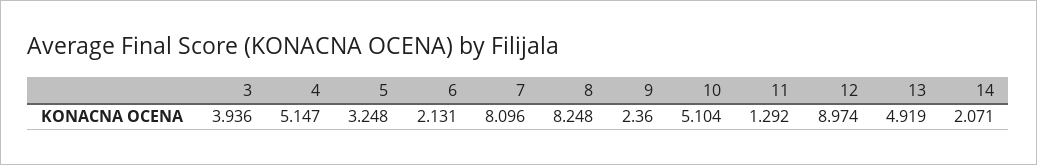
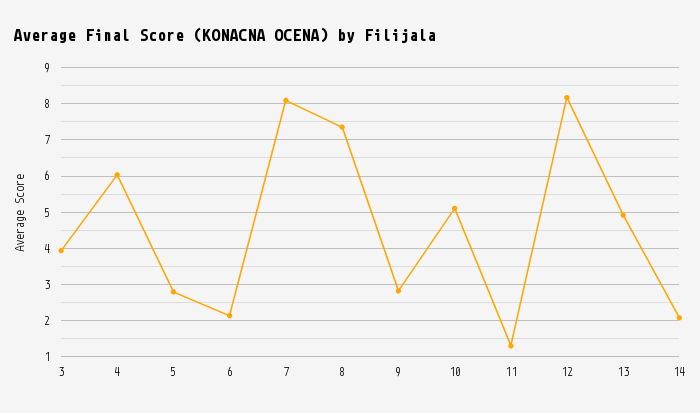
  {
    "3": 3.936,
-   "4": 5.147,
+   "4": 6,
-   "5": 3.248,
+   "5": 2.8,
    "6": 2.131,
    "7": 8.096,
-   "8": 8.248,
+   "8": 7.4,
-   "9": 2.36,
+   "9": 2.8,
    "10": 5.104,
    "11": 1.292,
-   "12": 8.974,
+   "12": 8.2,
    "13": 4.919,
    "14": 2.071
  }

